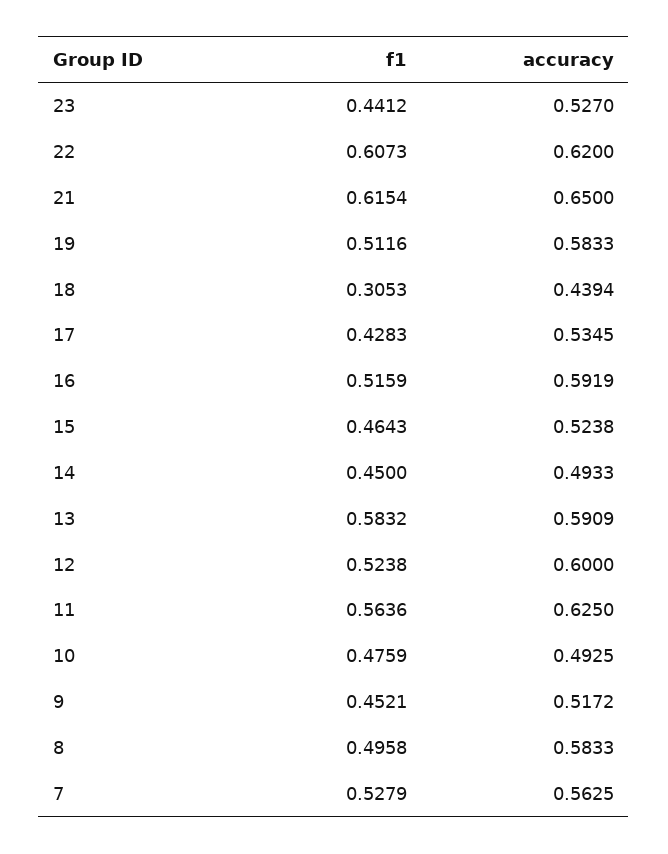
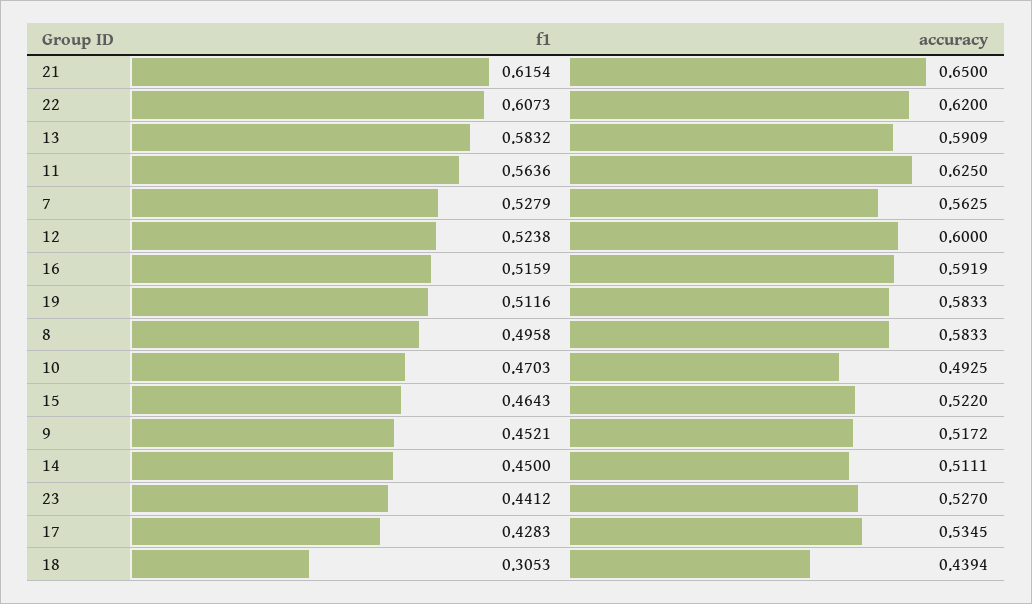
  {
    "f1": {
      "23": 0.4412,
      "22": 0.6073,
      "21": 0.6154,
      "19": 0.5116,
      "18": 0.3053,
      "17": 0.4283,
      "16": 0.5159,
      "15": 0.4643,
      "14": 0.45,
      "13": 0.5832,
      "12": 0.5238,
      "11": 0.5636,
-     "10": 0.4759,
+     "10": 0.4703,
      "9": 0.4521,
      "8": 0.4958,
      "7": 0.5279
    },
    "accuracy": {
      "23": 0.527,
      "22": 0.62,
      "21": 0.65,
      "19": 0.5833,
      "18": 0.4394,
      "17": 0.5345,
      "16": 0.5919,
-     "15": 0.5238,
+     "15": 0.522,
-     "14": 0.4933,
+     "14": 0.5111,
      "13": 0.5909,
      "12": 0.6,
      "11": 0.625,
      "10": 0.4925,
      "9": 0.5172,
      "8": 0.5833,
      "7": 0.5625
    }
  }

